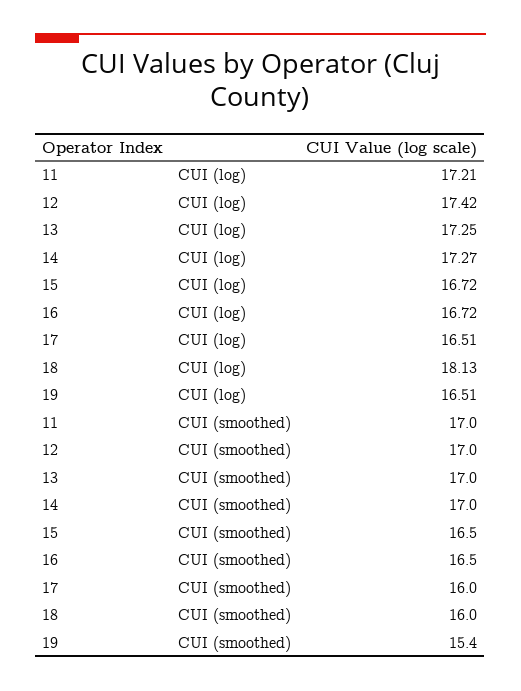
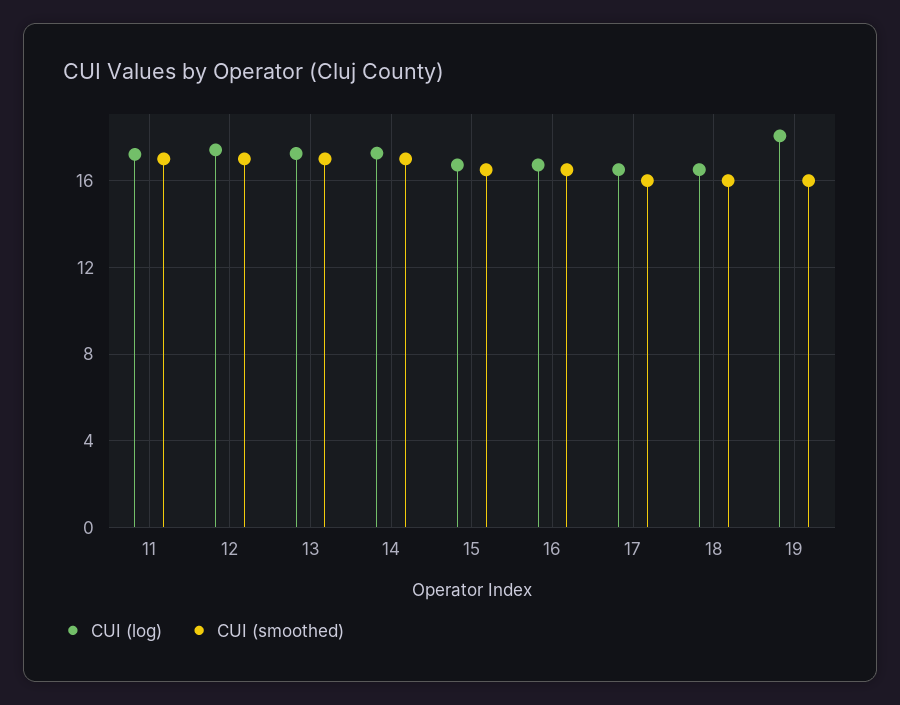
  {
    "CUI (log)": {
      "11": 17.21,
      "12": 17.42,
      "13": 17.25,
      "14": 17.27,
      "15": 16.72,
      "16": 16.72,
      "17": 16.51,
-     "18": 18.13,
+     "18": 16.5,
-     "19": 16.51
+     "19": 18
    },
    "CUI (smoothed)": {
      "11": 17,
      "12": 17,
      "13": 17,
      "14": 17,
      "15": 16.5,
      "16": 16.5,
      "17": 16,
      "18": 16,
-     "19": 15.4
+     "19": 16
    }
  }

